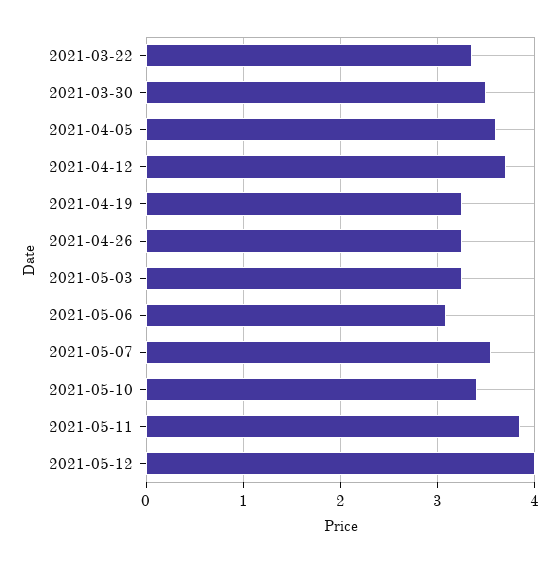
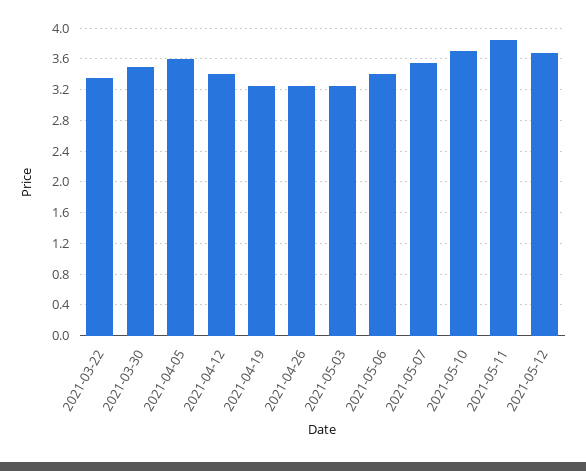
  {
    "2021-03-22": 3.4,
    "2021-03-30": 3.5,
    "2021-04-05": 3.6,
-   "2021-04-12": 3.7,
+   "2021-04-12": 3.4,
    "2021-04-19": 3.3,
    "2021-04-26": 3.3,
    "2021-05-03": 3.3,
-   "2021-05-06": 3.1,
+   "2021-05-06": 3.4,
    "2021-05-07": 3.6,
-   "2021-05-10": 3.4,
+   "2021-05-10": 3.7,
    "2021-05-11": 3.9,
-   "2021-05-12": 4
+   "2021-05-12": 3.7
  }

